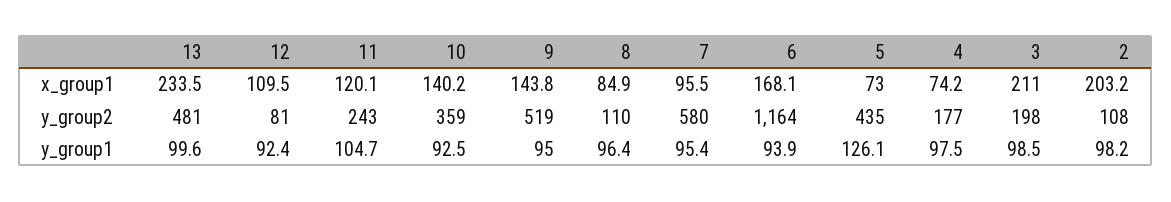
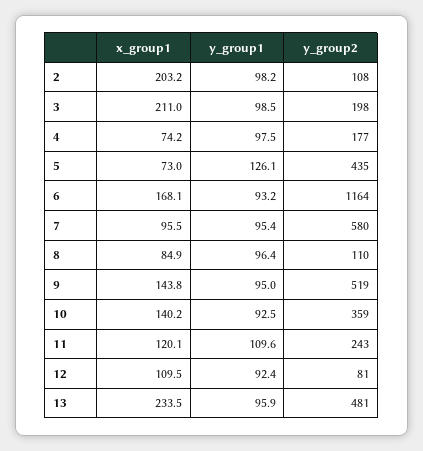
  {
    "13": {
      "x_group1": 233.5,
      "y_group2": 481,
-     "y_group1": 99.6
+     "y_group1": 95.9
    },
    "12": {
      "x_group1": 109.5,
      "y_group2": 81,
      "y_group1": 92.4
    },
    "11": {
      "x_group1": 120.1,
      "y_group2": 243,
-     "y_group1": 104.7
+     "y_group1": 109.6
    },
    "10": {
      "x_group1": 140.2,
      "y_group2": 359,
      "y_group1": 92.5
    },
    "9": {
      "x_group1": 143.8,
      "y_group2": 519,
      "y_group1": 95
    },
    "8": {
      "x_group1": 84.9,
      "y_group2": 110,
      "y_group1": 96.4
    },
    "7": {
      "x_group1": 95.5,
      "y_group2": 580,
      "y_group1": 95.4
    },
    "6": {
      "x_group1": 168.1,
      "y_group2": 1164,
-     "y_group1": 93.9
+     "y_group1": 93.2
    },
    "5": {
      "x_group1": 73,
      "y_group2": 435,
      "y_group1": 126.1
    },
    "4": {
      "x_group1": 74.2,
      "y_group2": 177,
      "y_group1": 97.5
    },
    "3": {
      "x_group1": 211,
      "y_group2": 198,
      "y_group1": 98.5
    },
    "2": {
      "x_group1": 203.2,
      "y_group2": 108,
      "y_group1": 98.2
    }
  }

